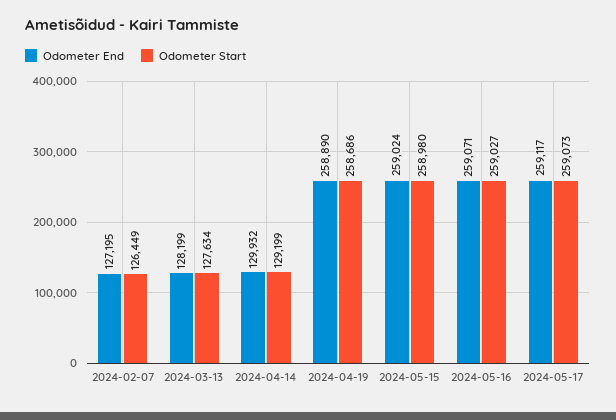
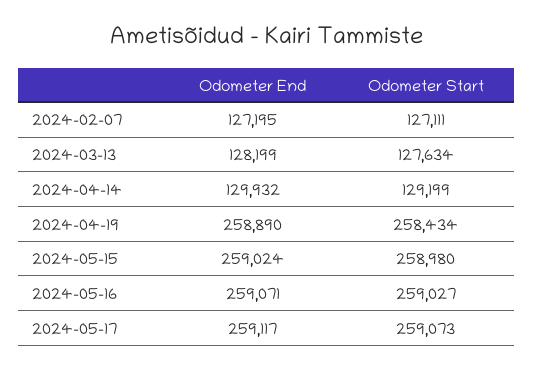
  {
    "Odometer End": {
      "2024-02-07": 127195,
      "2024-03-13": 128199,
      "2024-04-14": 129932,
      "2024-04-19": 258890,
      "2024-05-15": 259024,
      "2024-05-16": 259071,
      "2024-05-17": 259117
    },
    "Odometer Start": {
-     "2024-02-07": 126449,
+     "2024-02-07": 127111,
      "2024-03-13": 127634,
      "2024-04-14": 129199,
-     "2024-04-19": 258686,
+     "2024-04-19": 258434,
      "2024-05-15": 258980,
      "2024-05-16": 259027,
      "2024-05-17": 259073
    }
  }

